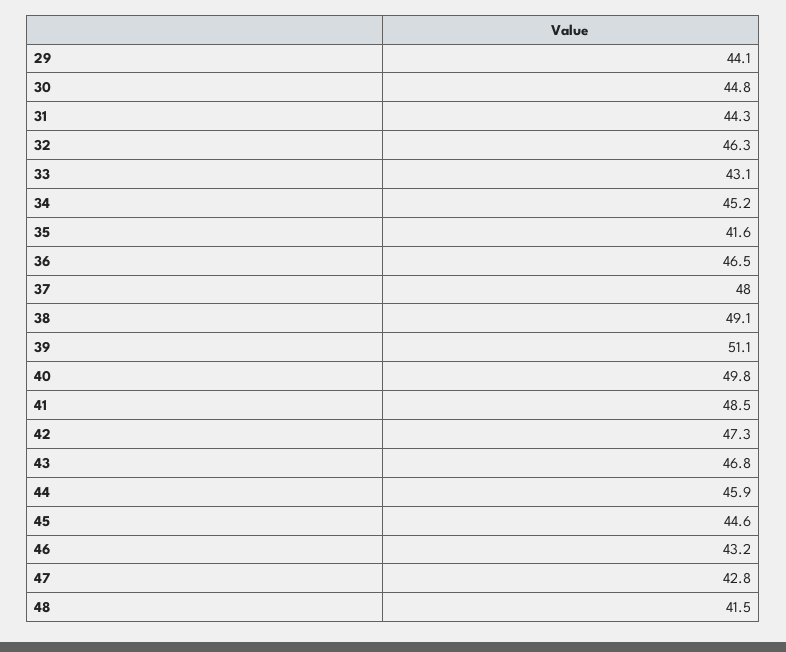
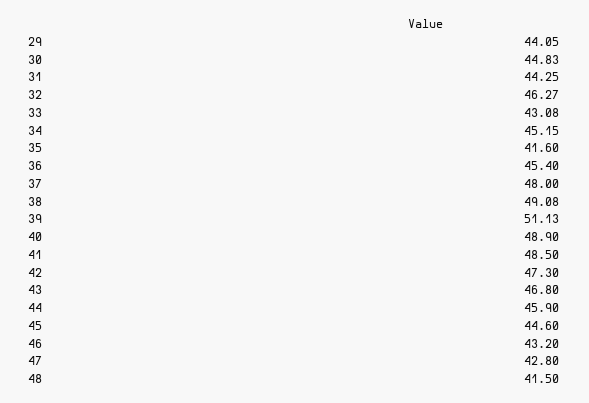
  {
    "29": 44.05,
    "30": 44.83,
    "31": 44.25,
    "32": 46.27,
    "33": 43.08,
    "34": 45.15,
    "35": 41.6,
-   "36": 46.5,
+   "36": 45.4,
    "37": 48,
    "38": 49.08,
    "39": 51.13,
-   "40": 49.8,
+   "40": 48.9,
    "41": 48.5,
    "42": 47.3,
    "43": 46.8,
    "44": 45.9,
    "45": 44.6,
    "46": 43.2,
    "47": 42.8,
    "48": 41.5
  }

